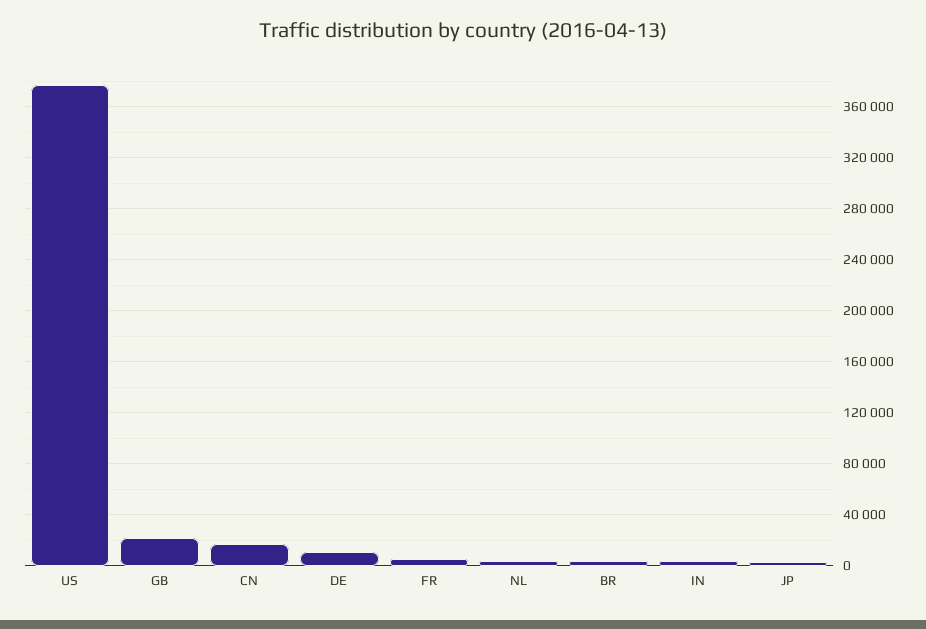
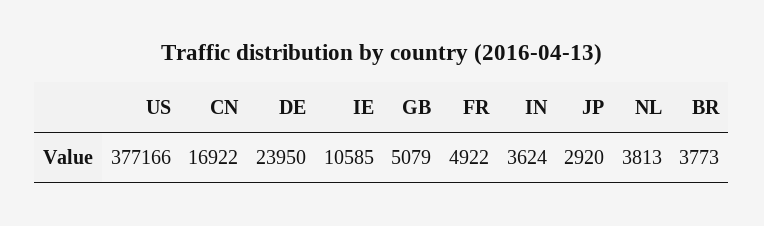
  {
    "US": 377166,
-   "GB": 20000,
+   "GB": 5079,
    "CN": 16922,
-   "DE": 10000,
+   "DE": 23950,
    "FR": 4922,
    "NL": 3813,
    "BR": 3773,
    "IN": 3624,
-   "JP": 2920
+   "JP": 2920,
+   "IE": 10585
  }

